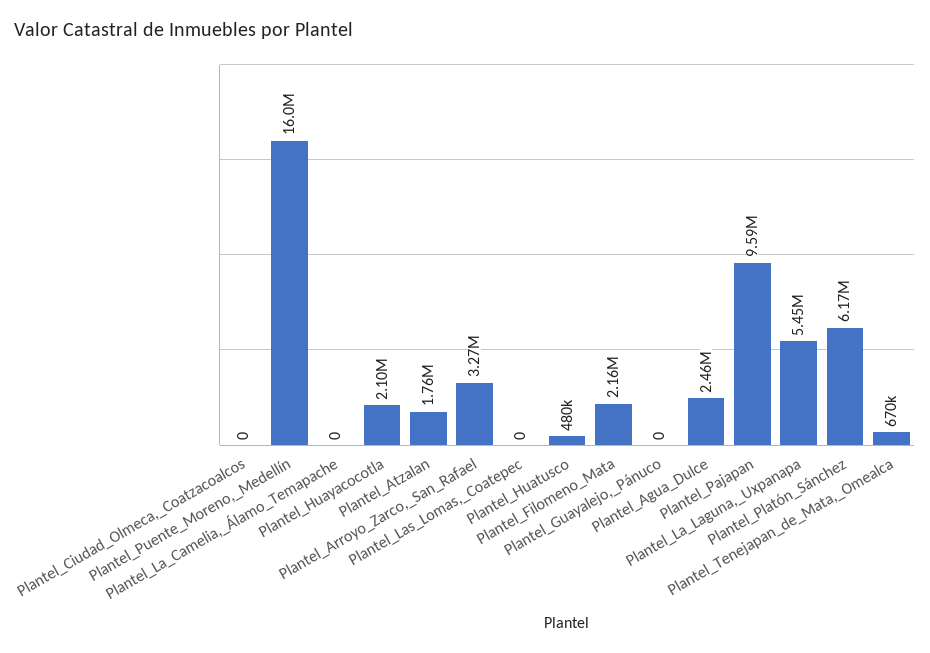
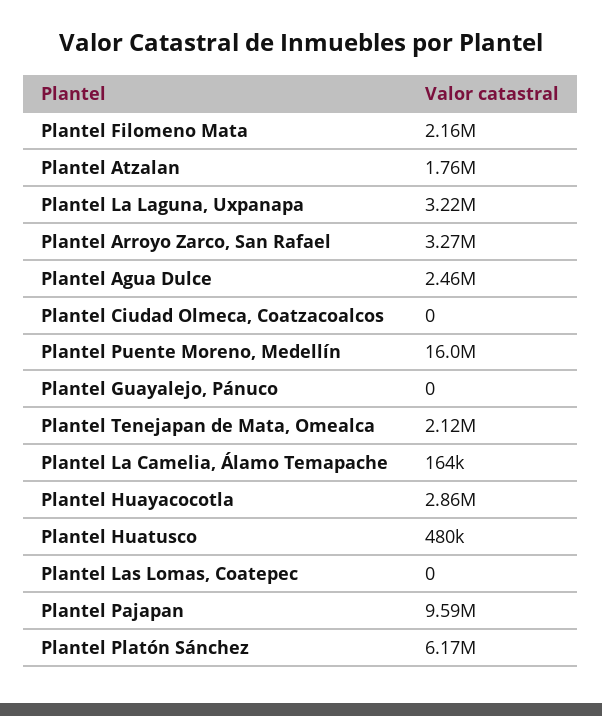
  {
    "Plantel_Ciudad_Olmeca,_Coatzacoalcos": 0,
    "Plantel_Puente_Moreno,_Medellín": 16000000,
-   "Plantel_La_Camelia,_Álamo_Temapache": 0,
+   "Plantel_La_Camelia,_Álamo_Temapache": 164000,
-   "Plantel_Huayacocotla": 2100000,
+   "Plantel_Huayacocotla": 2860000,
    "Plantel_Atzalan": 1760000,
    "Plantel_Arroyo_Zarco,_San_Rafael": 3270000,
    "Plantel_Las_Lomas,_Coatepec": 0,
    "Plantel_Huatusco": 480000,
    "Plantel_Filomeno_Mata": 2160000,
    "Plantel_Guayalejo,_Pánuco": 0,
    "Plantel_Agua_Dulce": 2460000,
    "Plantel_Pajapan": 9590000,
-   "Plantel_La_Laguna,_Uxpanapa": 5450000,
+   "Plantel_La_Laguna,_Uxpanapa": 3220000,
    "Plantel_Platón_Sánchez": 6170000,
-   "Plantel_Tenejapan_de_Mata,_Omealca": 670000
+   "Plantel_Tenejapan_de_Mata,_Omealca": 2120000
  }

